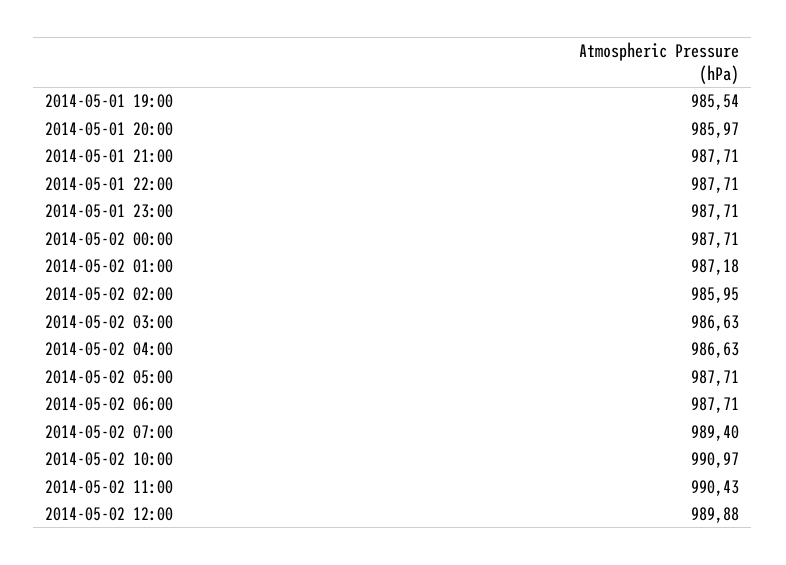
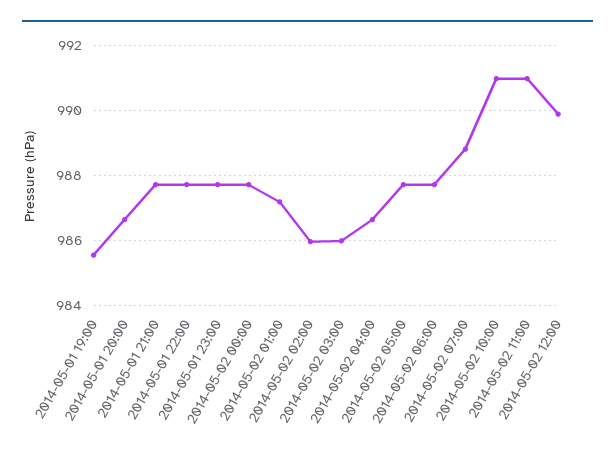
  {
    "2014-05-01 19:00": 985.54,
-   "2014-05-01 20:00": 985.97,
+   "2014-05-01 20:00": 986.6,
    "2014-05-01 21:00": 987.71,
    "2014-05-01 22:00": 987.71,
    "2014-05-01 23:00": 987.71,
    "2014-05-02 00:00": 987.71,
    "2014-05-02 01:00": 987.18,
    "2014-05-02 02:00": 985.95,
-   "2014-05-02 03:00": 986.63,
+   "2014-05-02 03:00": 986,
    "2014-05-02 04:00": 986.63,
    "2014-05-02 05:00": 987.71,
    "2014-05-02 06:00": 987.71,
-   "2014-05-02 07:00": 989.4,
+   "2014-05-02 07:00": 988.8,
    "2014-05-02 10:00": 990.97,
-   "2014-05-02 11:00": 990.43,
+   "2014-05-02 11:00": 991,
    "2014-05-02 12:00": 989.88
  }

